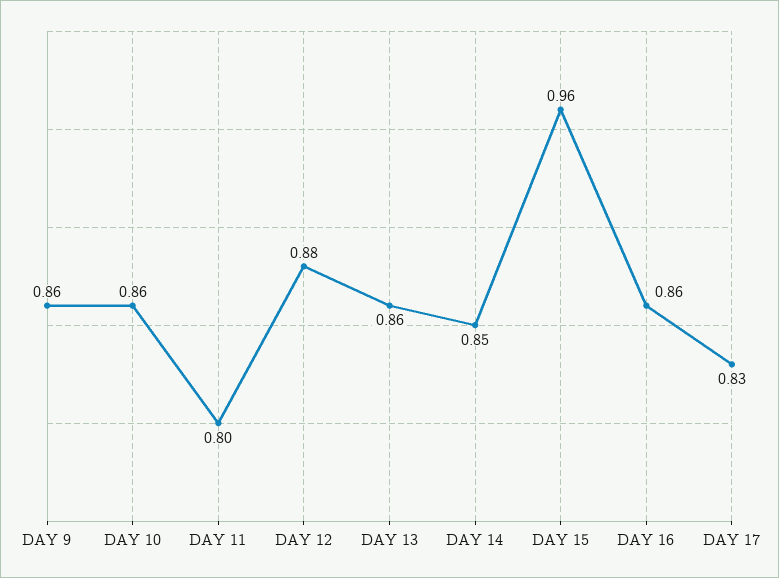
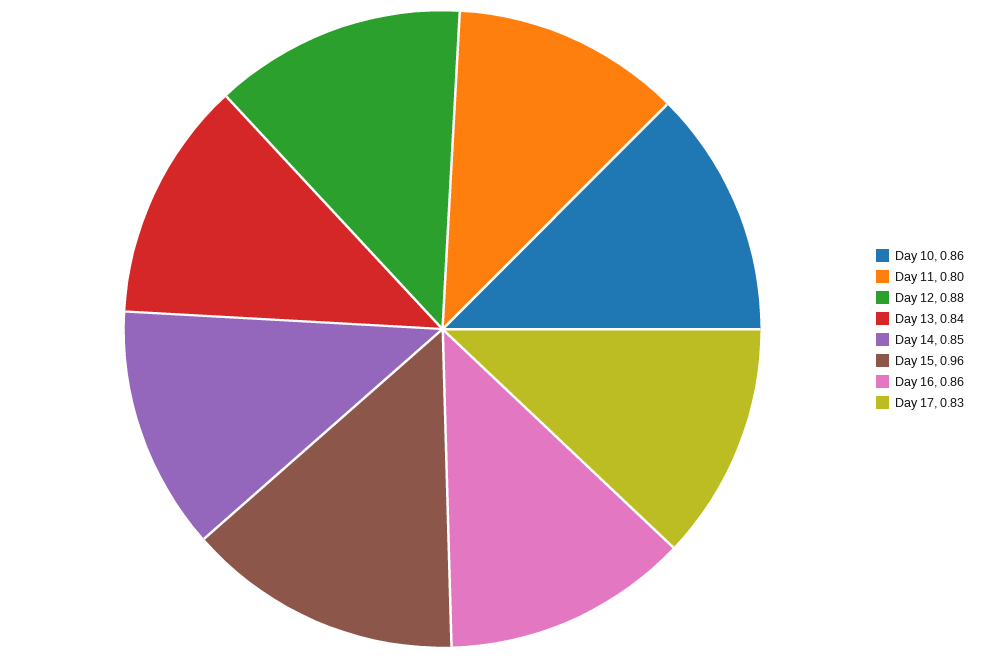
  {
-   "DAY 9": 0.86,
    "DAY 10": 0.86,
    "DAY 11": 0.8,
    "DAY 12": 0.88,
-   "DAY 13": 0.86,
+   "DAY 13": 0.84,
    "DAY 14": 0.85,
    "DAY 15": 0.96,
    "DAY 16": 0.86,
    "DAY 17": 0.83
  }

